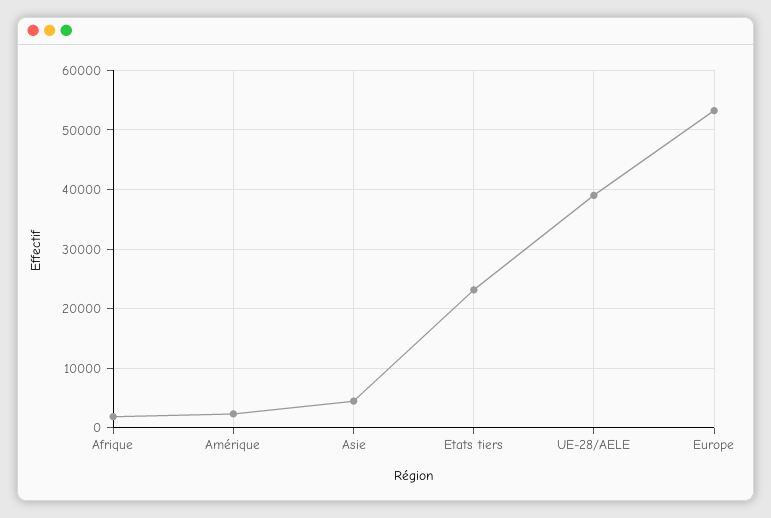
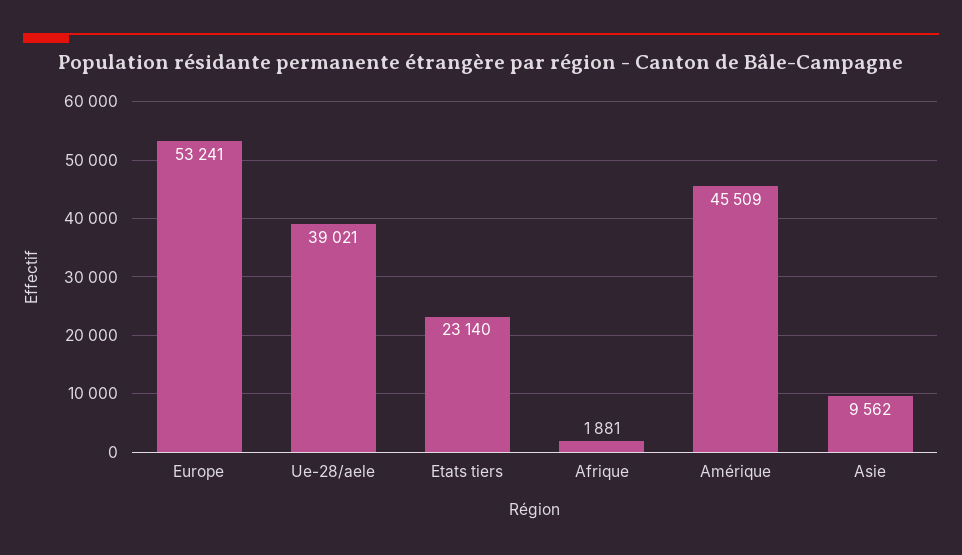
  {
    "Afrique": 1881,
-   "Amérique": 2000,
+   "Amérique": 45509,
-   "Asie": 4000,
+   "Asie": 9562,
    "Etats tiers": 23140,
    "UE-28/AELE": 39021,
    "Europe": 53241
  }

